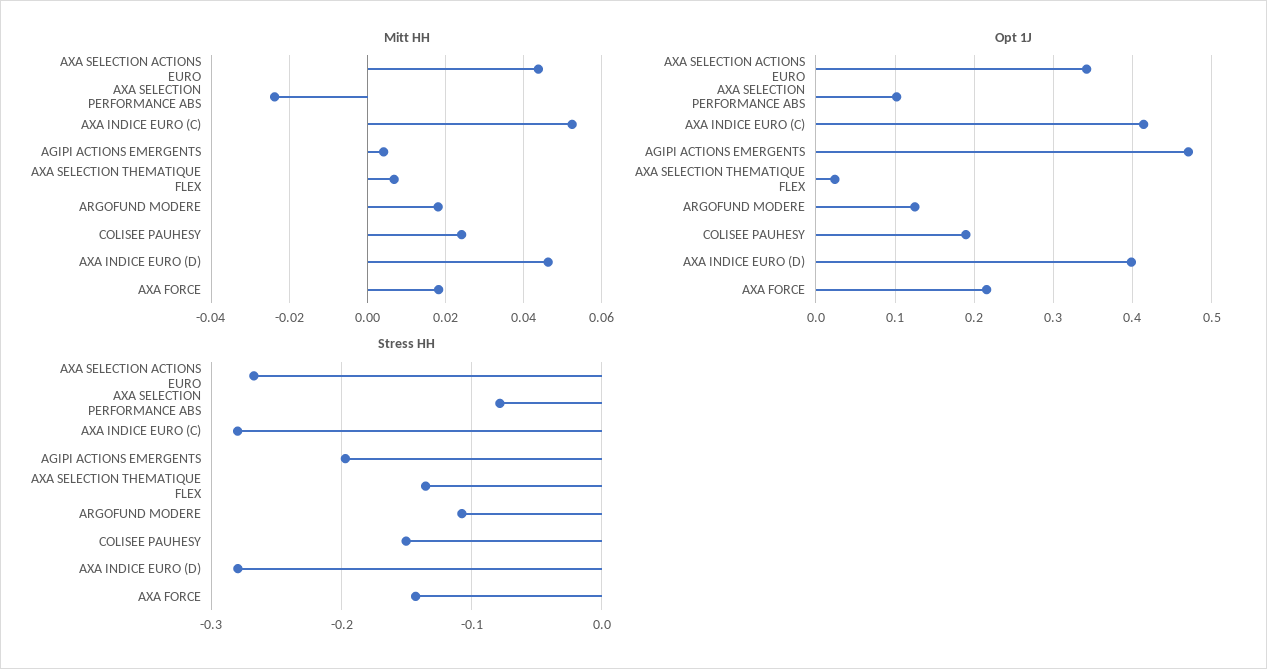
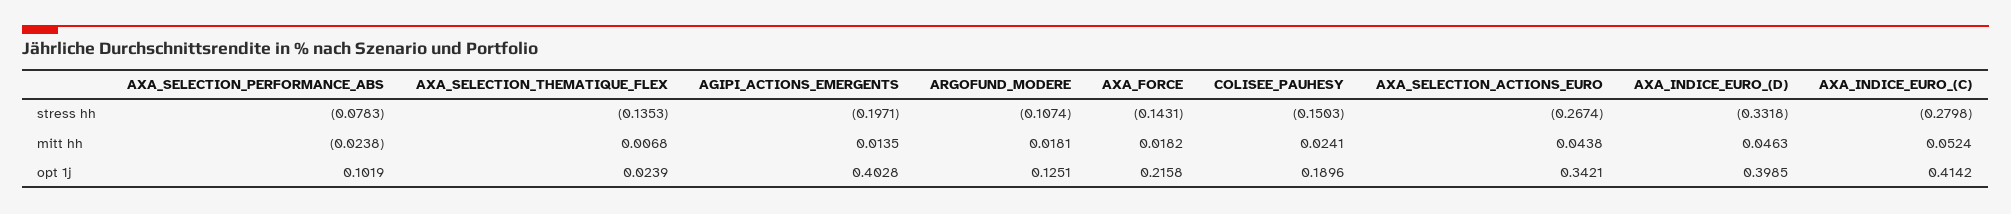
  {
    "Mitt HH": {
      "AXA SELECTION ACTIONS EURO": 0.0438,
      "AXA SELECTION PERFORMANCE ABS": -0.0238,
      "AXA INDICE EURO (C)": 0.0524,
-     "AGIPI ACTIONS EMERGENTS": 0.004,
+     "AGIPI ACTIONS EMERGENTS": 0.0135,
      "AXA SELECTION THEMATIQUE FLEX": 0.0068,
      "ARGOFUND MODERE": 0.0181,
      "COLISEE PAUHESY": 0.0241,
      "AXA INDICE EURO (D)": 0.0463,
      "AXA FORCE": 0.0182
    },
    "Opt 1J": {
      "AXA SELECTION ACTIONS EURO": 0.3421,
      "AXA SELECTION PERFORMANCE ABS": 0.1019,
      "AXA INDICE EURO (C)": 0.4142,
-     "AGIPI ACTIONS EMERGENTS": 0.47,
+     "AGIPI ACTIONS EMERGENTS": 0.4028,
      "AXA SELECTION THEMATIQUE FLEX": 0.0239,
      "ARGOFUND MODERE": 0.1251,
      "COLISEE PAUHESY": 0.1896,
      "AXA INDICE EURO (D)": 0.3985,
      "AXA FORCE": 0.2158
    },
    "Stress HH": {
      "AXA SELECTION ACTIONS EURO": -0.2674,
      "AXA SELECTION PERFORMANCE ABS": -0.0783,
      "AXA INDICE EURO (C)": -0.2798,
      "AGIPI ACTIONS EMERGENTS": -0.1971,
      "AXA SELECTION THEMATIQUE FLEX": -0.1353,
      "ARGOFUND MODERE": -0.1074,
      "COLISEE PAUHESY": -0.1503,
-     "AXA INDICE EURO (D)": -0.28,
+     "AXA INDICE EURO (D)": -0.3318,
      "AXA FORCE": -0.1431
    }
  }

